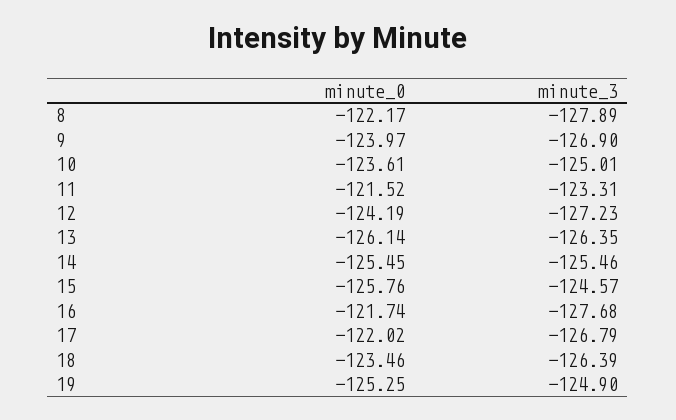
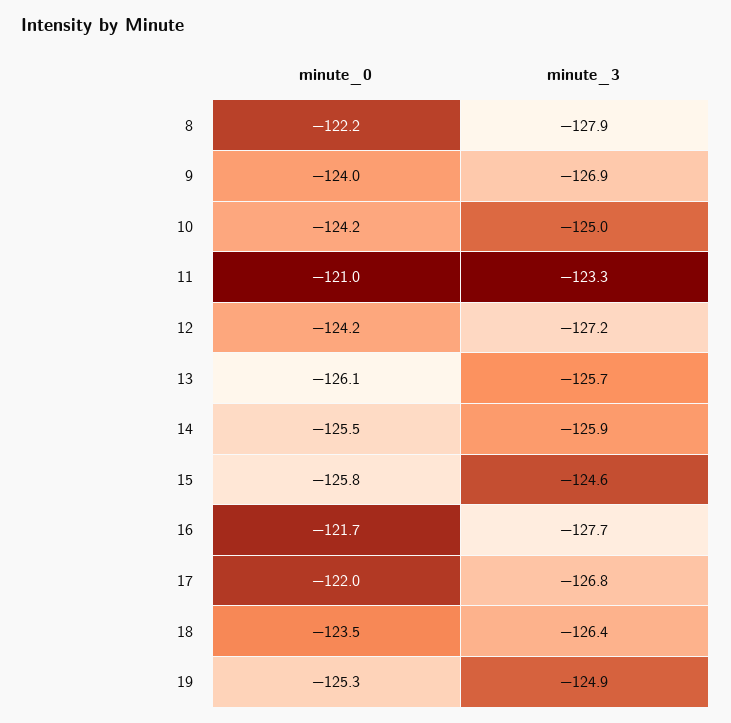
  {
    "minute_0": {
      "8": -122.17,
      "9": -123.97,
-     "10": -123.61,
+     "10": -124.2,
-     "11": -121.52,
+     "11": -121,
      "12": -124.19,
      "13": -126.14,
      "14": -125.45,
      "15": -125.76,
      "16": -121.74,
      "17": -122.02,
      "18": -123.46,
      "19": -125.25
    },
    "minute_3": {
      "8": -127.89,
      "9": -126.9,
      "10": -125.01,
      "11": -123.31,
      "12": -127.23,
-     "13": -126.35,
+     "13": -125.7,
-     "14": -125.46,
+     "14": -125.9,
      "15": -124.57,
      "16": -127.68,
      "17": -126.79,
      "18": -126.39,
      "19": -124.9
    }
  }

